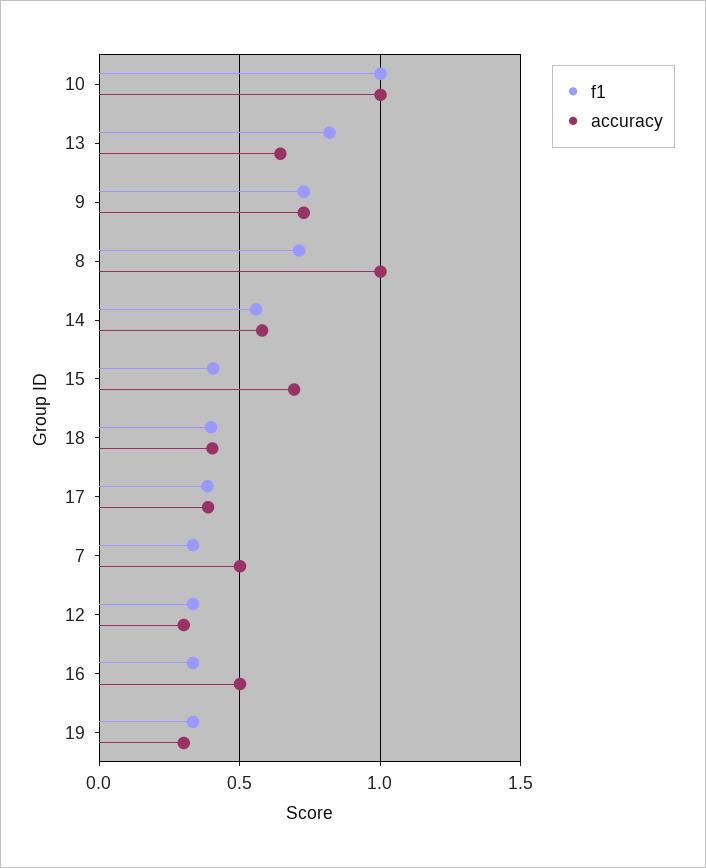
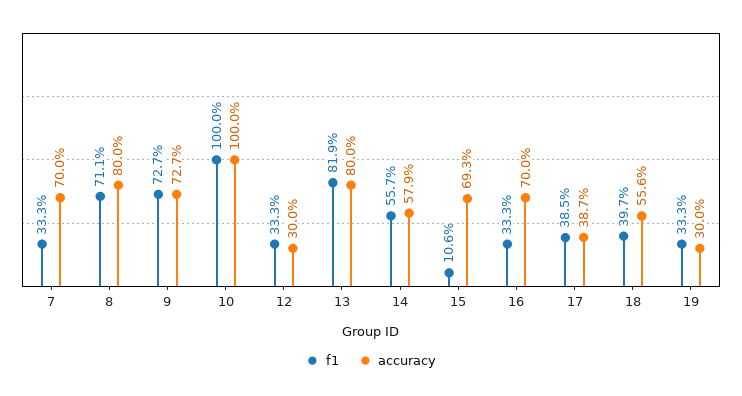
  {
    "f1": {
      "10": 1,
      "13": 0.819,
      "9": 0.727,
      "8": 0.711,
      "14": 0.557,
-     "15": 0.4,
+     "15": 0.106,
      "18": 0.397,
      "17": 0.385,
      "7": 0.333,
      "12": 0.333,
      "16": 0.333,
      "19": 0.333
    },
    "accuracy": {
      "10": 1,
-     "13": 0.65,
+     "13": 0.8,
      "9": 0.727,
-     "8": 1,
+     "8": 0.8,
      "14": 0.579,
      "15": 0.693,
-     "18": 0.4,
+     "18": 0.556,
      "17": 0.387,
-     "7": 0.5,
+     "7": 0.7,
      "12": 0.3,
-     "16": 0.5,
+     "16": 0.7,
      "19": 0.3
    }
  }

